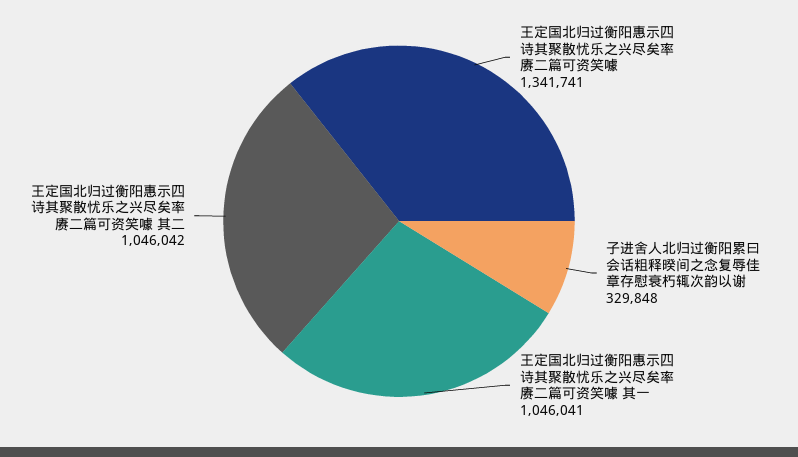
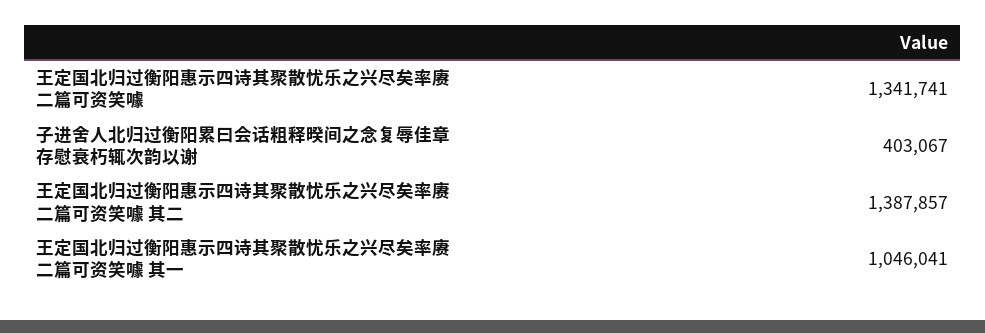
  {
    "王定国北归过衡阳惠示四诗其聚散忧乐之兴尽矣率赓二篇可资笑噱": 1341741,
-   "子进舍人北归过衡阳累曰会话粗释暌间之念复辱佳章存慰衰朽辄次韵以谢": 329848,
+   "子进舍人北归过衡阳累曰会话粗释暌间之念复辱佳章存慰衰朽辄次韵以谢": 403067,
    "王定国北归过衡阳惠示四诗其聚散忧乐之兴尽矣率赓二篇可资笑噱 其一": 1046041,
-   "王定国北归过衡阳惠示四诗其聚散忧乐之兴尽矣率赓二篇可资笑噱 其二": 1046042
+   "王定国北归过衡阳惠示四诗其聚散忧乐之兴尽矣率赓二篇可资笑噱 其二": 1387857
  }

